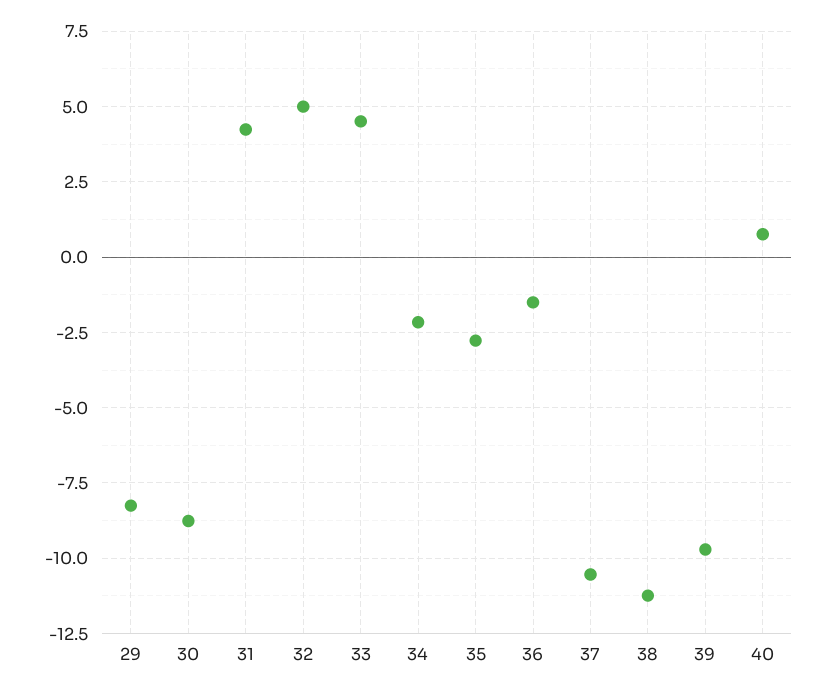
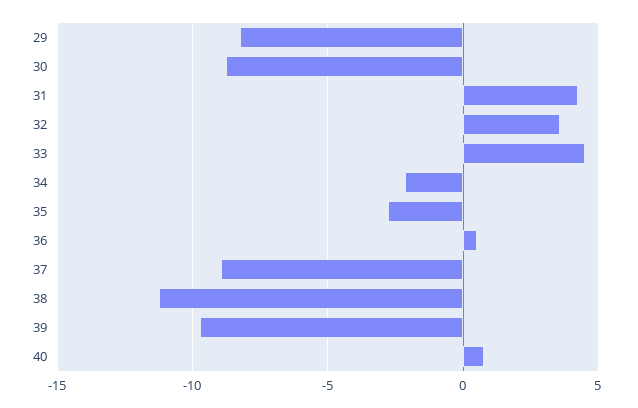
  {
    "29": -8.25,
    "30": -8.75,
    "31": 4.25,
-   "32": 5,
+   "32": 3.5,
    "33": 4.5,
    "34": -2.25,
    "35": -2.75,
-   "36": -1.5,
+   "36": 0.5,
-   "37": -10.5,
+   "37": -9,
    "38": -11.25,
    "39": -9.75,
    "40": 0.75
  }

